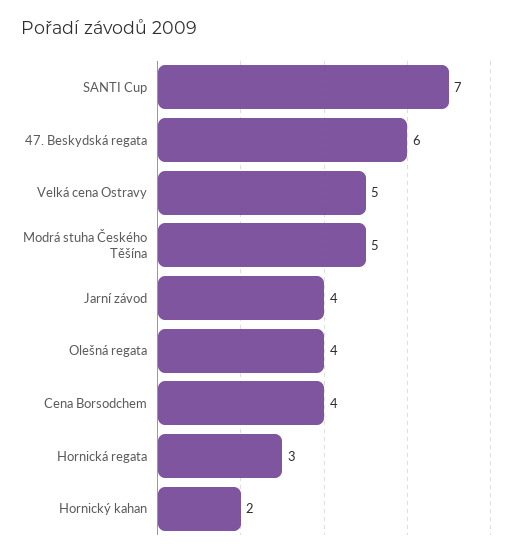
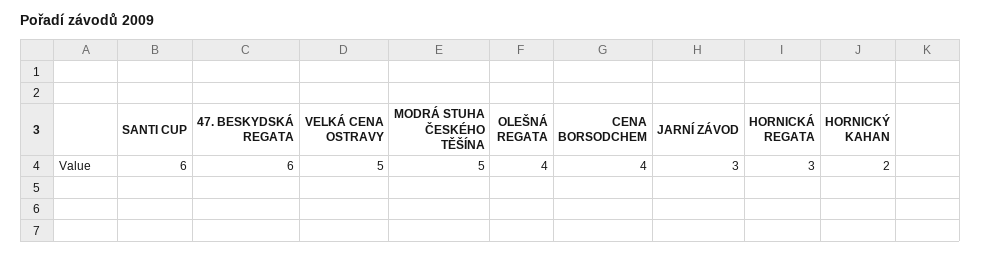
  {
-   "SANTI Cup": 7,
+   "SANTI Cup": 6,
    "47. Beskydská regata": 6,
    "Velká cena Ostravy": 5,
    "Modrá stuha Českého Těšína": 5,
-   "Jarní závod": 4,
+   "Jarní závod": 3,
    "Olešná regata": 4,
    "Cena Borsodchem": 4,
    "Hornická regata": 3,
    "Hornický kahan": 2
  }

